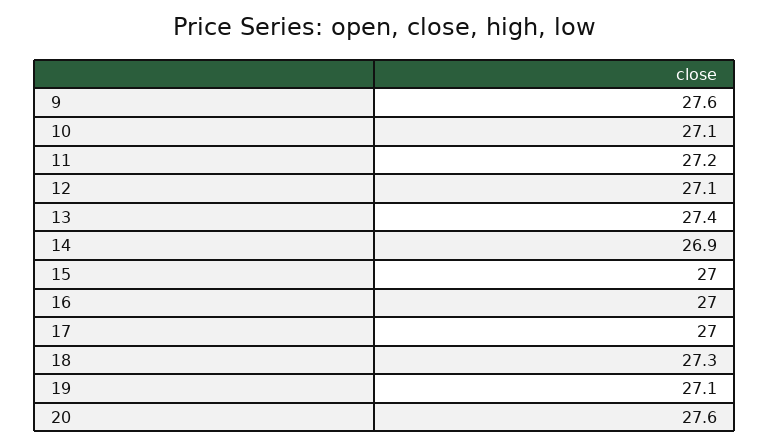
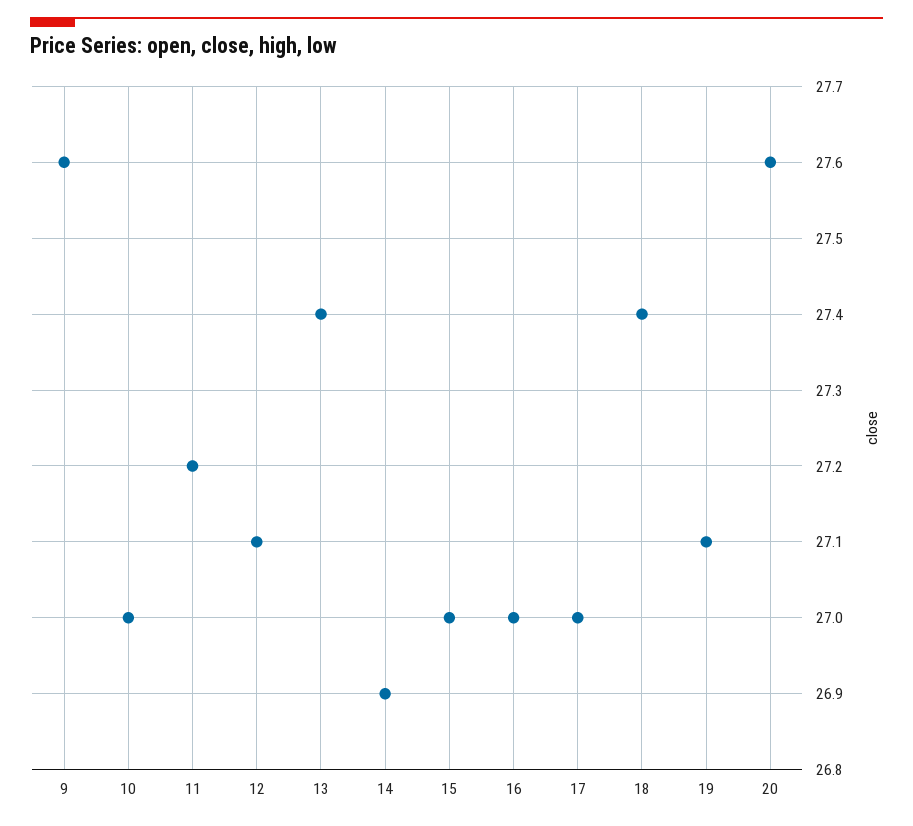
  {
    "9": 27.6,
-   "10": 27.1,
+   "10": 27,
    "11": 27.2,
    "12": 27.1,
    "13": 27.4,
    "14": 26.9,
    "15": 27,
    "16": 27,
    "17": 27,
-   "18": 27.3,
+   "18": 27.4,
    "19": 27.1,
    "20": 27.6
  }

